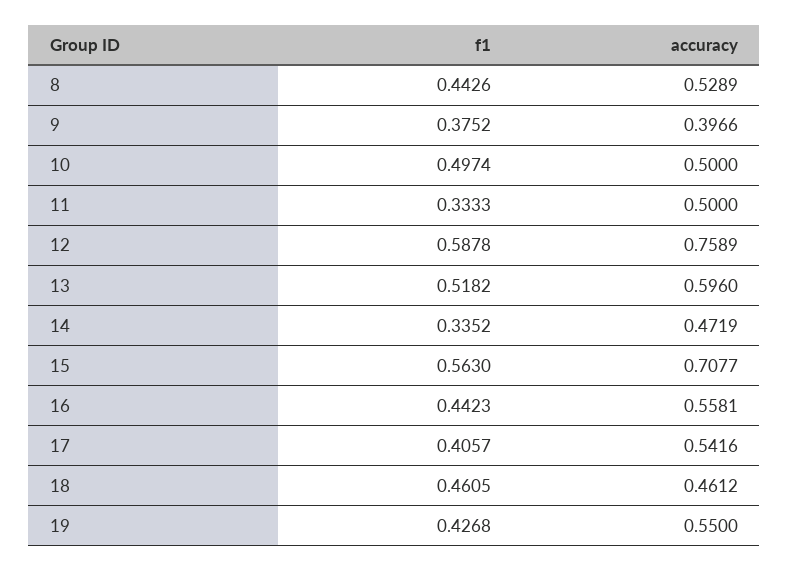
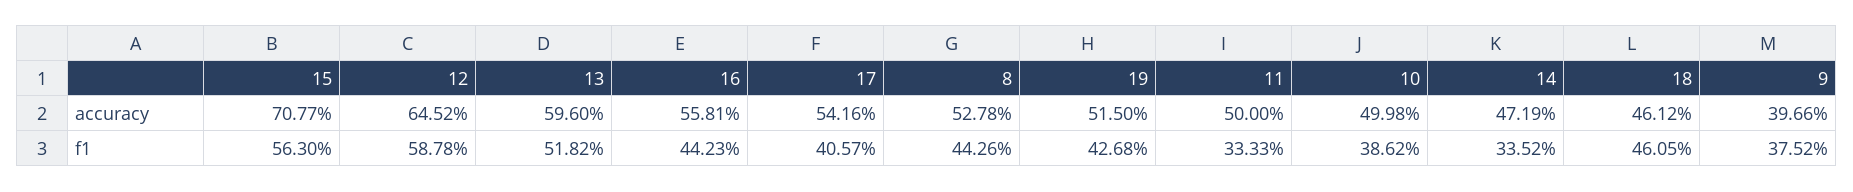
  {
    "f1": {
      "8": 0.4426,
      "9": 0.3752,
-     "10": 0.4974,
+     "10": 0.3862,
      "11": 0.3333,
      "12": 0.5878,
      "13": 0.5182,
      "14": 0.3352,
      "15": 0.563,
      "16": 0.4423,
      "17": 0.4057,
      "18": 0.4605,
      "19": 0.4268
    },
    "accuracy": {
-     "8": 0.5289,
+     "8": 0.5278,
      "9": 0.3966,
-     "10": 0.5,
+     "10": 0.4998,
      "11": 0.5,
-     "12": 0.7589,
+     "12": 0.6452,
      "13": 0.596,
      "14": 0.4719,
      "15": 0.7077,
      "16": 0.5581,
      "17": 0.5416,
      "18": 0.4612,
-     "19": 0.55
+     "19": 0.515
    }
  }

